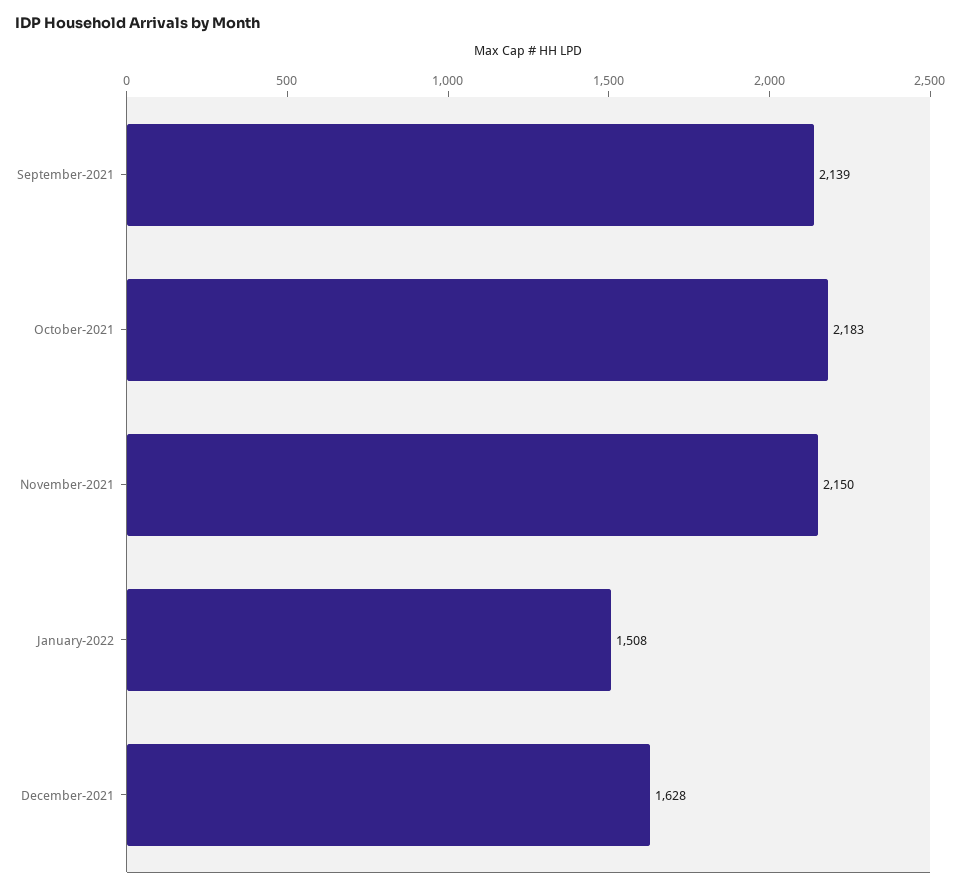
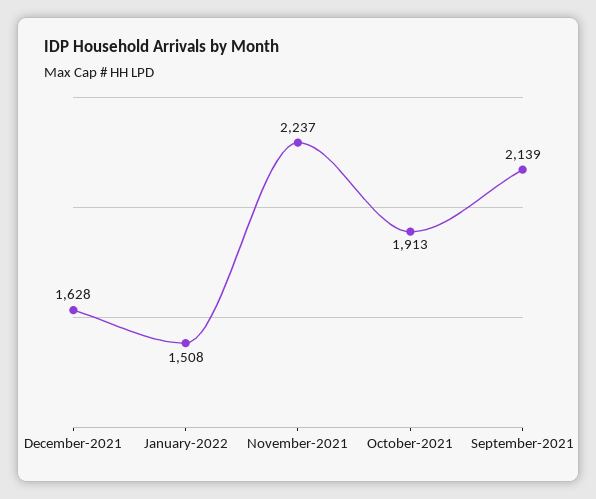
  {
    "September-2021": 2139,
-   "October-2021": 2183,
+   "October-2021": 1913,
-   "November-2021": 2150,
+   "November-2021": 2237,
    "January-2022": 1508,
    "December-2021": 1628
  }

